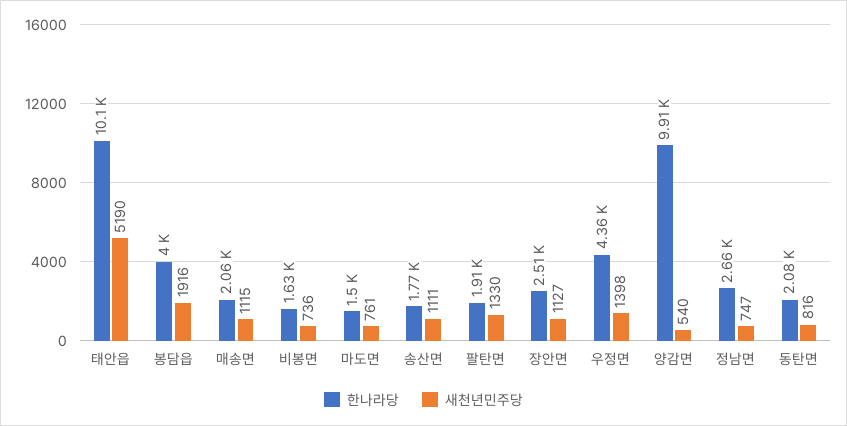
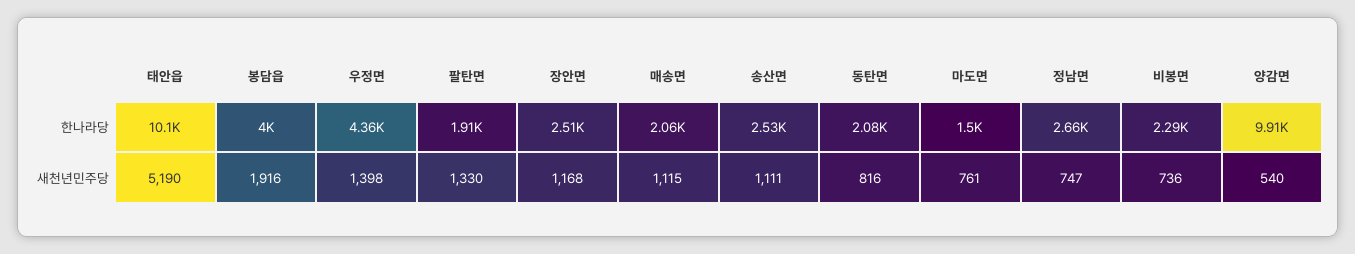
  {
    "한나라당": {
      "태안읍": 10100,
      "봉담읍": 4000,
      "매송면": 2060,
-     "비봉면": 1630,
+     "비봉면": 2290,
      "마도면": 1500,
-     "송산면": 1770,
+     "송산면": 2530,
      "팔탄면": 1910,
      "장안면": 2510,
      "우정면": 4360,
      "양감면": 9910,
      "정남면": 2660,
      "동탄면": 2080
    },
    "새천년민주당": {
      "태안읍": 5190,
      "봉담읍": 1916,
      "매송면": 1115,
      "비봉면": 736,
      "마도면": 761,
      "송산면": 1111,
      "팔탄면": 1330,
-     "장안면": 1127,
+     "장안면": 1168,
      "우정면": 1398,
      "양감면": 540,
      "정남면": 747,
      "동탄면": 816
    }
  }

